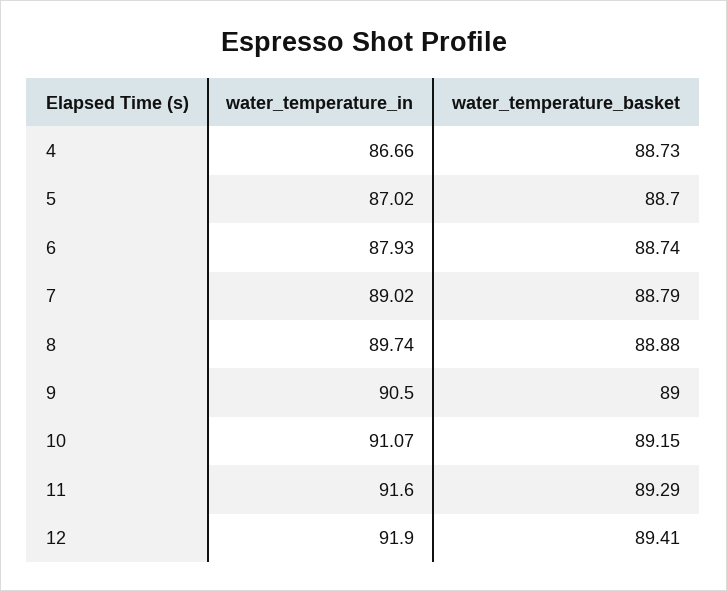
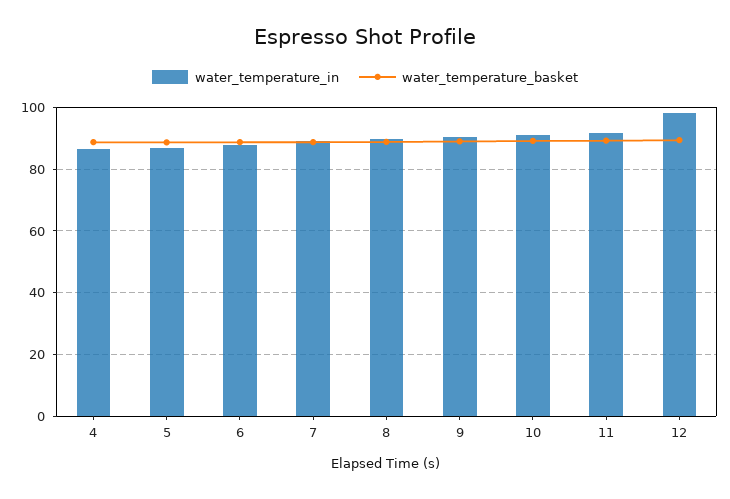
  {
    "water_temperature_in": {
      "4": 86.66,
      "5": 87.02,
      "6": 87.93,
      "7": 89.02,
      "8": 89.74,
      "9": 90.5,
      "10": 91.07,
      "11": 91.6,
-     "12": 91.9
+     "12": 98
    },
    "water_temperature_basket": {
      "4": 88.73,
      "5": 88.7,
      "6": 88.74,
      "7": 88.79,
      "8": 88.88,
      "9": 89,
      "10": 89.15,
      "11": 89.29,
      "12": 89.41
    }
  }

